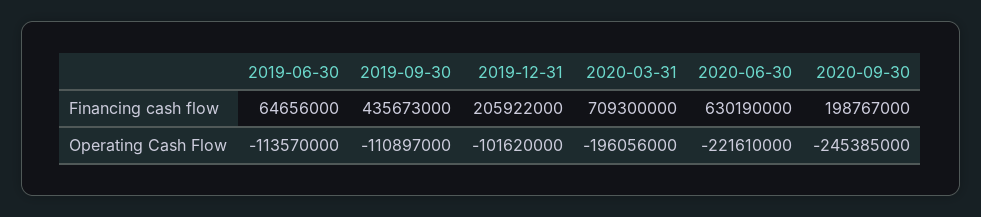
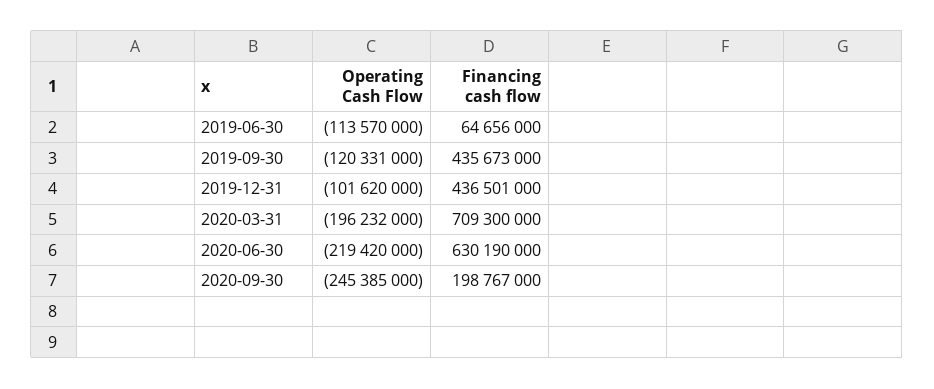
  {
    "2019-06-30": {
      "Financing cash flow": 64656000,
      "Operating Cash Flow": -113570000
    },
    "2019-09-30": {
      "Financing cash flow": 435673000,
-     "Operating Cash Flow": -110897000
+     "Operating Cash Flow": -120331000
    },
    "2019-12-31": {
-     "Financing cash flow": 205922000,
+     "Financing cash flow": 436501000,
      "Operating Cash Flow": -101620000
    },
    "2020-03-31": {
      "Financing cash flow": 709300000,
-     "Operating Cash Flow": -196056000
+     "Operating Cash Flow": -196232000
    },
    "2020-06-30": {
      "Financing cash flow": 630190000,
-     "Operating Cash Flow": -221610000
+     "Operating Cash Flow": -219420000
    },
    "2020-09-30": {
      "Financing cash flow": 198767000,
      "Operating Cash Flow": -245385000
    }
  }

